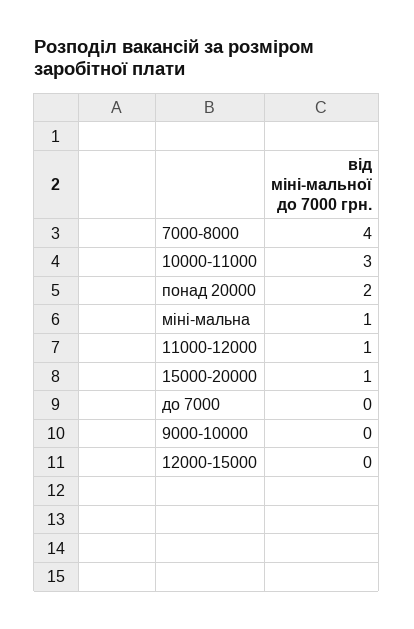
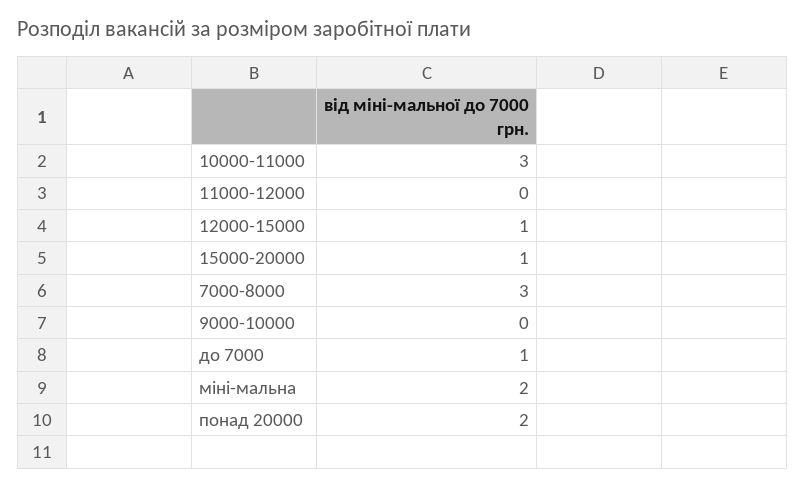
  {
-   "7000-8000": 4,
+   "7000-8000": 3,
    "10000-11000": 3,
    "понад 20000": 2,
-   "міні-мальна": 1,
+   "міні-мальна": 2,
-   "11000-12000": 1,
+   "11000-12000": 0,
    "15000-20000": 1,
-   "до 7000": 0,
+   "до 7000": 1,
    "9000-10000": 0,
-   "12000-15000": 0
+   "12000-15000": 1
  }

